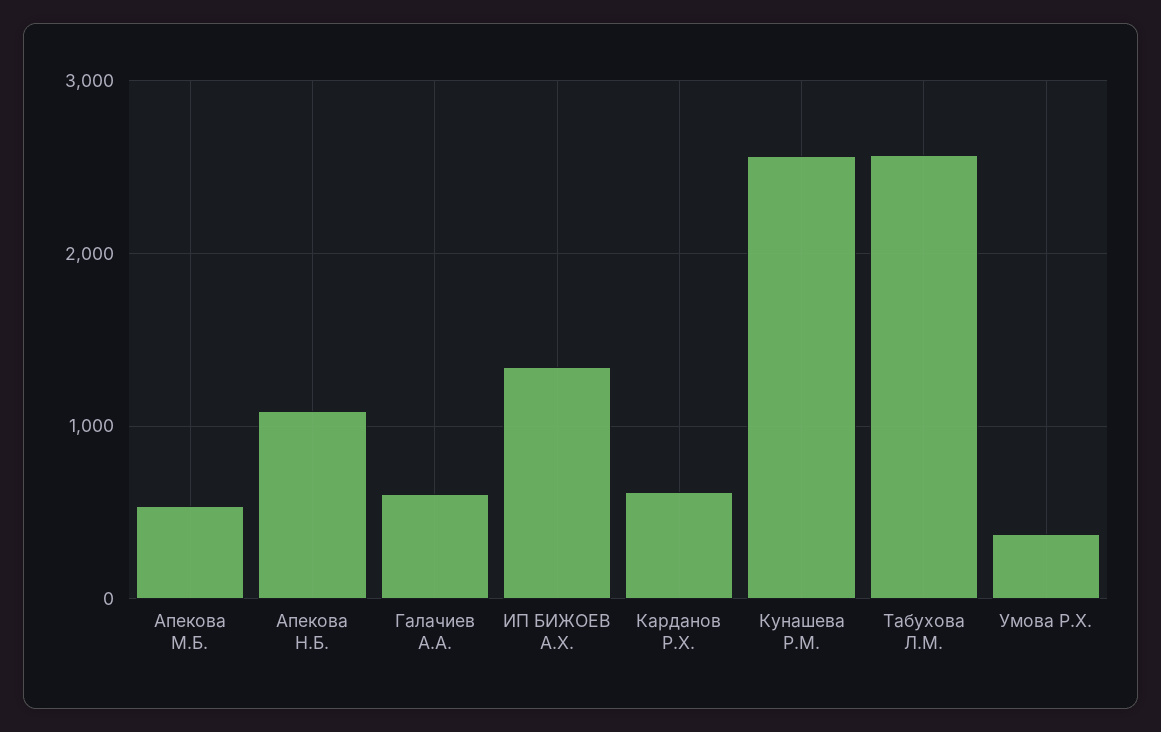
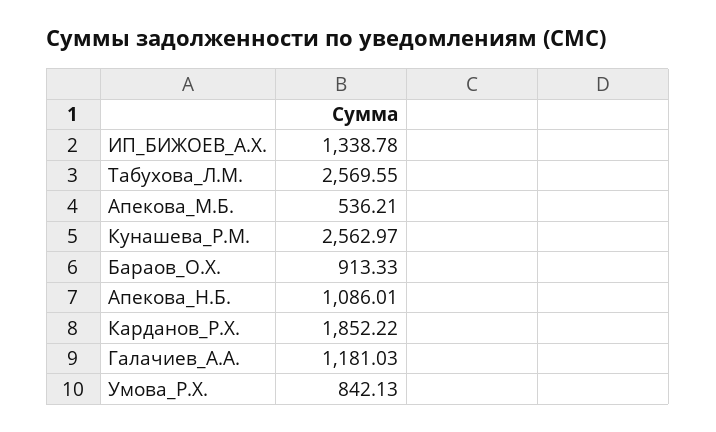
  {
    "Апекова М.Б.": 536.21,
    "Апекова Н.Б.": 1086.01,
-   "Галачиев А.А.": 600,
+   "Галачиев А.А.": 1181.03,
    "ИП БИЖОЕВ А.Х.": 1338.78,
-   "Карданов Р.Х.": 600,
+   "Карданов Р.Х.": 1852.22,
    "Кунашева Р.М.": 2562.97,
    "Табухова Л.М.": 2569.55,
-   "Умова Р.Х.": 400
+   "Умова Р.Х.": 842.13,
+   "Бараов_О.Х.": 913.33
  }

